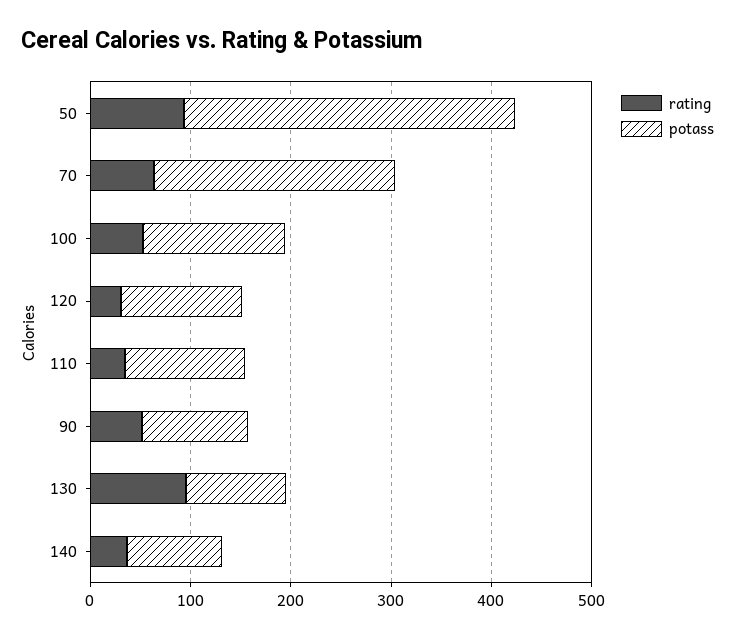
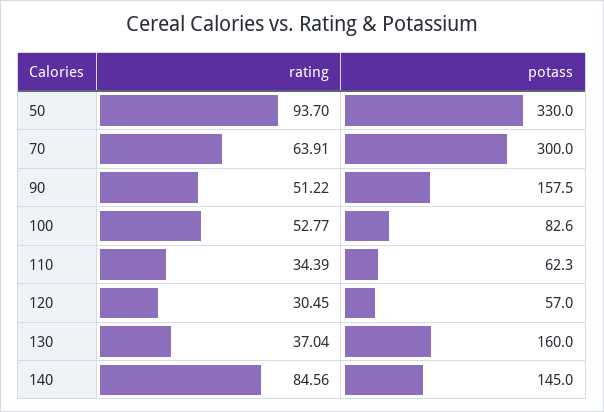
  {
    "rating": {
      "50": 93.7,
      "70": 63.91,
      "100": 52.77,
      "120": 30.45,
      "110": 34.39,
      "90": 51.22,
-     "130": 100,
+     "130": 37.04,
-     "140": 40
+     "140": 84.56
    },
    "potass": {
      "50": 330,
-     "70": 240,
+     "70": 300,
-     "100": 140,
+     "100": 82.6,
-     "120": 120,
+     "120": 57,
-     "110": 120,
+     "110": 62.3,
-     "90": 100,
+     "90": 157.5,
-     "130": 100,
+     "130": 160,
-     "140": 100
+     "140": 145
    }
  }

